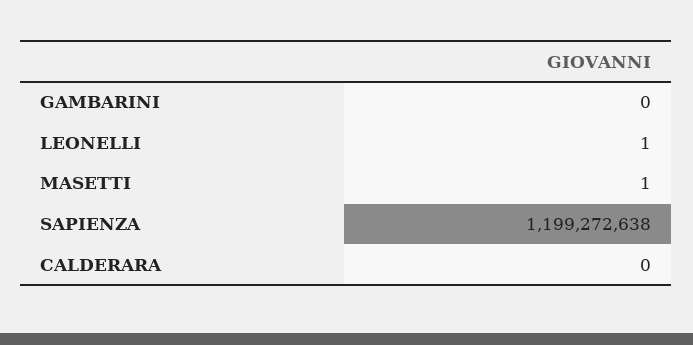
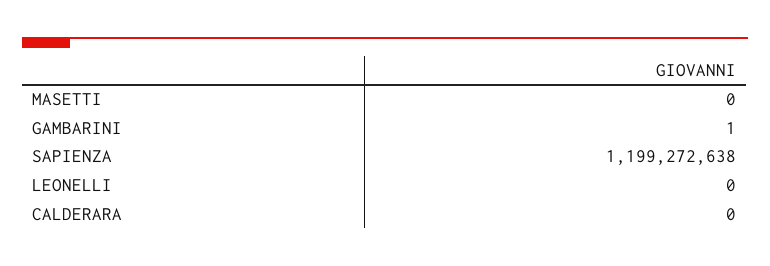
  {
-   "GAMBARINI": 0,
+   "GAMBARINI": 1,
-   "LEONELLI": 1,
+   "LEONELLI": 0,
-   "MASETTI": 1,
+   "MASETTI": 0,
    "SAPIENZA": 1199272638,
    "CALDERARA": 0
  }

